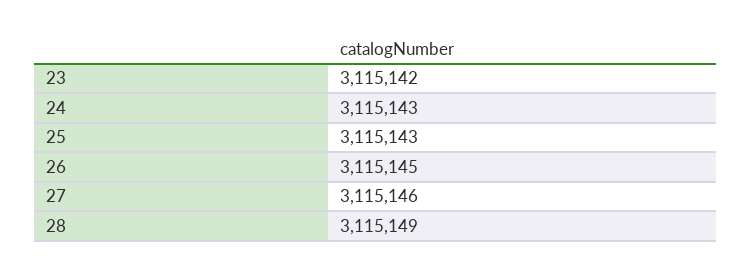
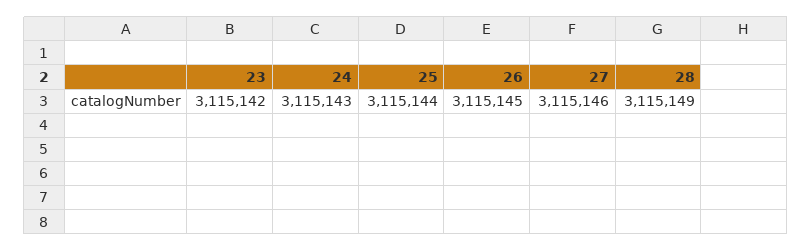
  {
    "23": 3115142,
    "24": 3115143,
-   "25": 3115143,
+   "25": 3115144,
    "26": 3115145,
    "27": 3115146,
    "28": 3115149
  }

